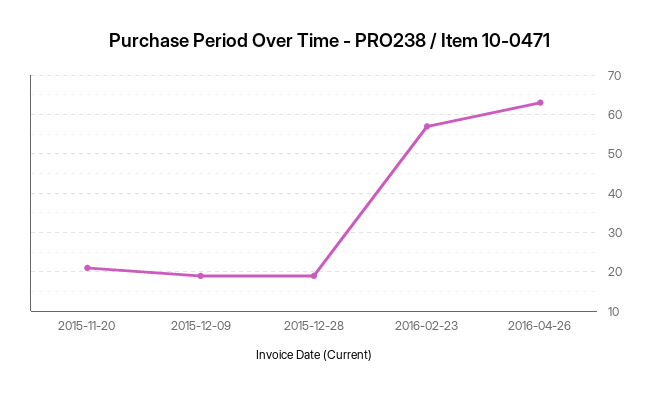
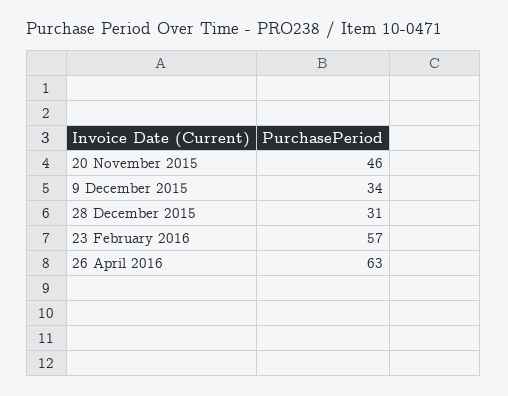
  {
-   "2015-11-20": 20,
+   "2015-11-20": 46,
-   "2015-12-09": 20,
+   "2015-12-09": 34,
-   "2015-12-28": 20,
+   "2015-12-28": 31,
    "2016-02-23": 57,
    "2016-04-26": 63
  }

